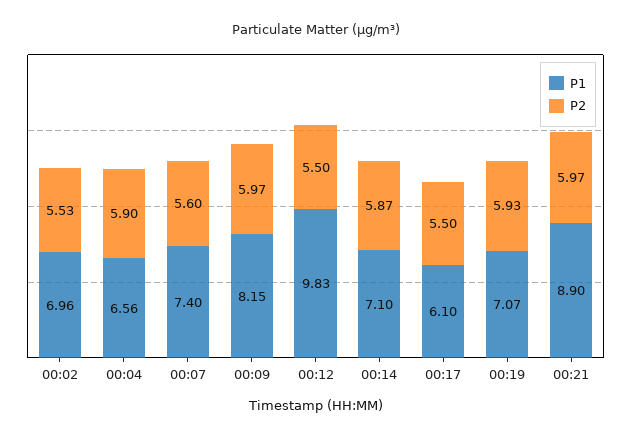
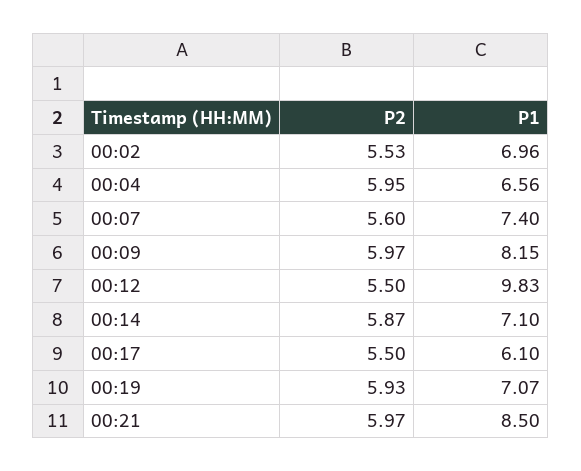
  {
    "P1": {
      "00:02": 6.96,
      "00:04": 6.56,
      "00:07": 7.4,
      "00:09": 8.15,
      "00:12": 9.83,
      "00:14": 7.1,
      "00:17": 6.1,
      "00:19": 7.07,
-     "00:21": 8.9
+     "00:21": 8.5
    },
    "P2": {
      "00:02": 5.53,
-     "00:04": 5.9,
+     "00:04": 5.95,
      "00:07": 5.6,
      "00:09": 5.97,
      "00:12": 5.5,
      "00:14": 5.87,
      "00:17": 5.5,
      "00:19": 5.93,
      "00:21": 5.97
    }
  }

